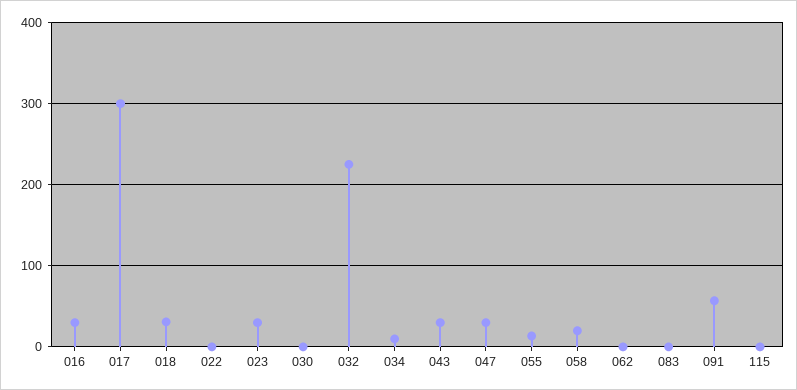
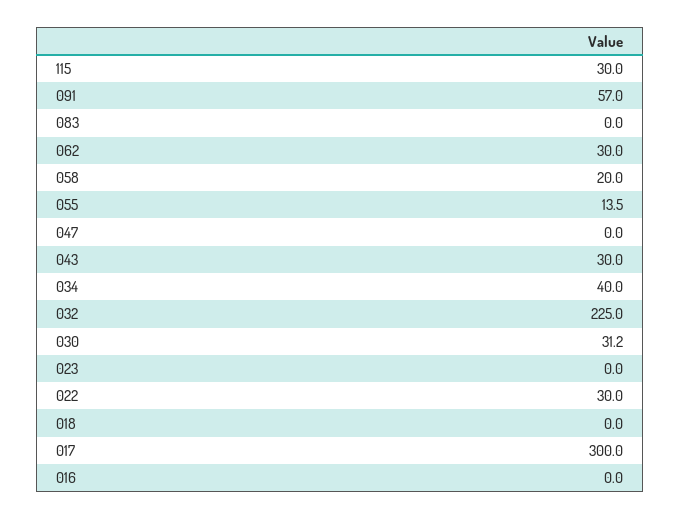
  {
-   "016": 30,
+   "016": 0,
    "017": 300,
-   "018": 30,
+   "018": 0,
-   "022": 0,
+   "022": 30,
-   "023": 30,
+   "023": 0,
-   "030": 0,
+   "030": 31.2,
    "032": 225,
-   "034": 10,
+   "034": 40,
    "043": 30,
-   "047": 30,
+   "047": 0,
    "055": 13.5,
    "058": 20,
-   "062": 0,
+   "062": 30,
    "083": 0,
    "091": 57,
-   "115": 0
+   "115": 30
  }

